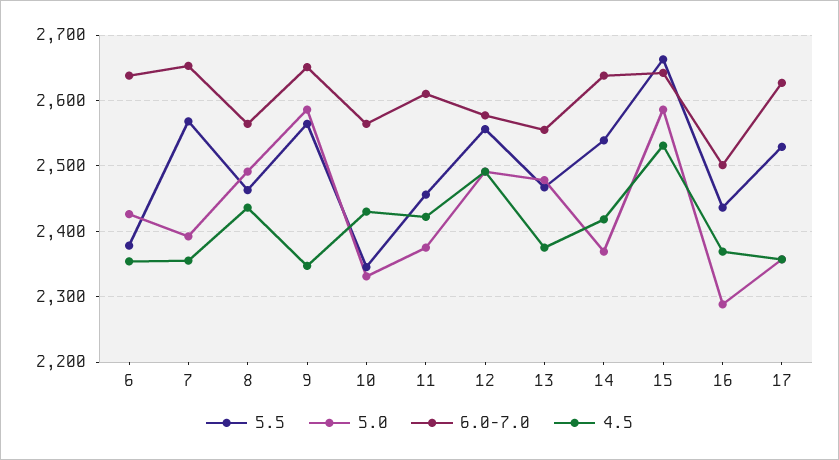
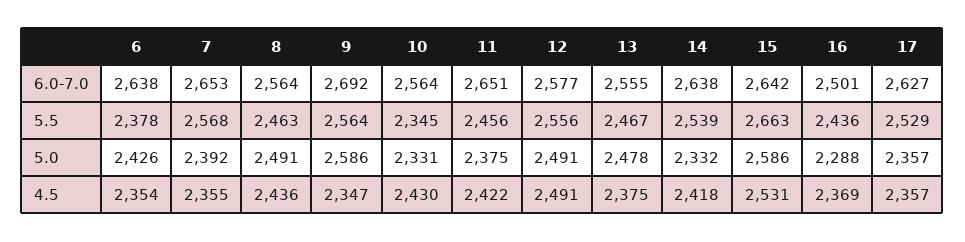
  {
    "5.5": {
      "6": 2378,
      "7": 2568,
      "8": 2463,
      "9": 2564,
      "10": 2345,
      "11": 2456,
      "12": 2556,
      "13": 2467,
      "14": 2539,
      "15": 2663,
      "16": 2436,
      "17": 2529
    },
    "5.0": {
      "6": 2426,
      "7": 2392,
      "8": 2491,
      "9": 2586,
      "10": 2331,
      "11": 2375,
      "12": 2491,
      "13": 2478,
-     "14": 2370,
+     "14": 2332,
      "15": 2586,
      "16": 2288,
      "17": 2357
    },
    "6.0-7.0": {
      "6": 2638,
      "7": 2653,
      "8": 2564,
-     "9": 2650,
+     "9": 2692,
      "10": 2564,
-     "11": 2610,
+     "11": 2651,
      "12": 2577,
      "13": 2555,
      "14": 2638,
      "15": 2642,
      "16": 2501,
      "17": 2627
    },
    "4.5": {
      "6": 2354,
      "7": 2355,
      "8": 2436,
      "9": 2347,
      "10": 2430,
      "11": 2422,
      "12": 2491,
      "13": 2375,
      "14": 2418,
      "15": 2531,
      "16": 2369,
      "17": 2357
    }
  }

